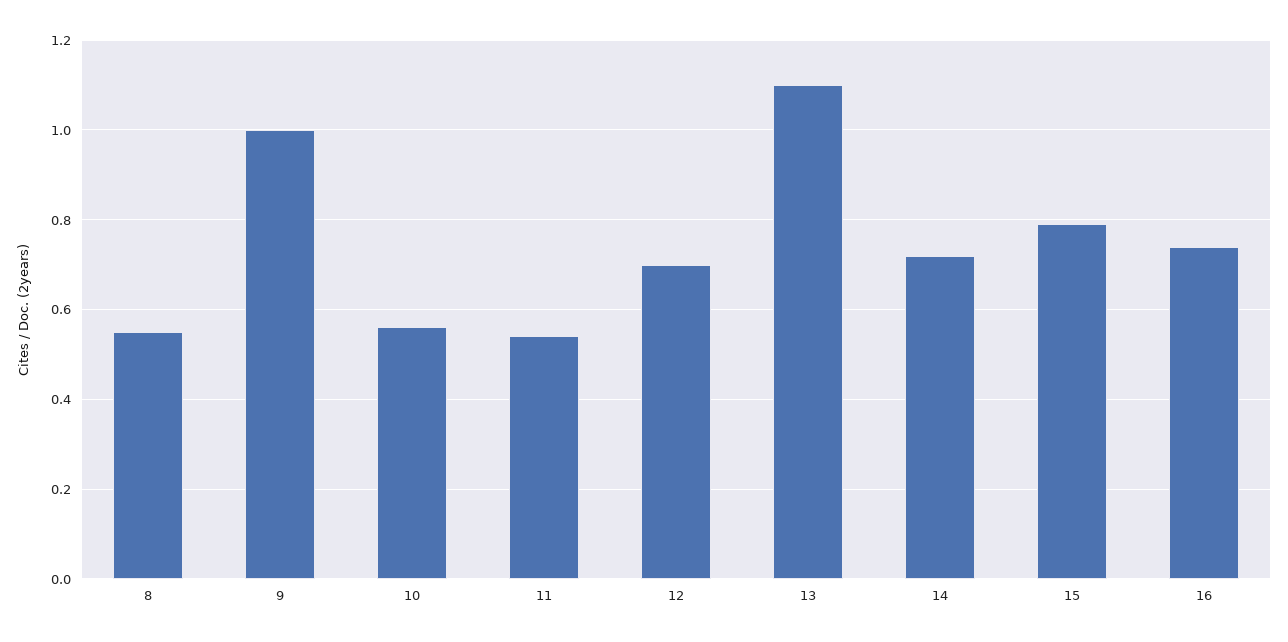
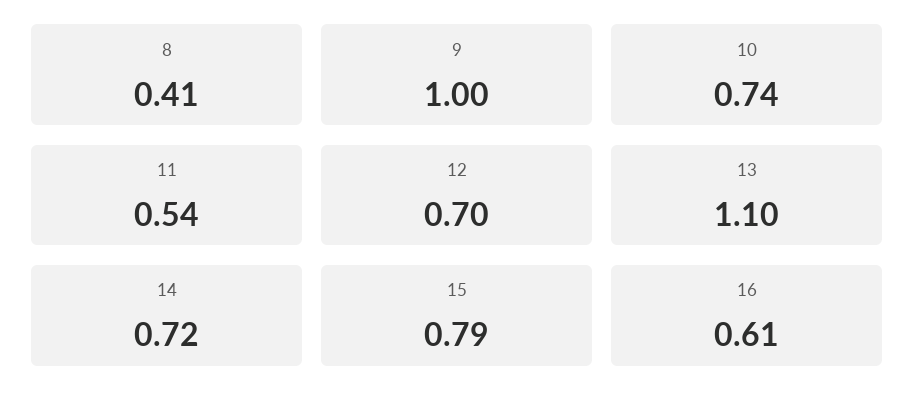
  {
-   "8": 0.55,
+   "8": 0.41,
    "9": 1,
-   "10": 0.55,
+   "10": 0.74,
    "11": 0.54,
    "12": 0.7,
    "13": 1.1,
    "14": 0.72,
    "15": 0.79,
-   "16": 0.75
+   "16": 0.61
  }

